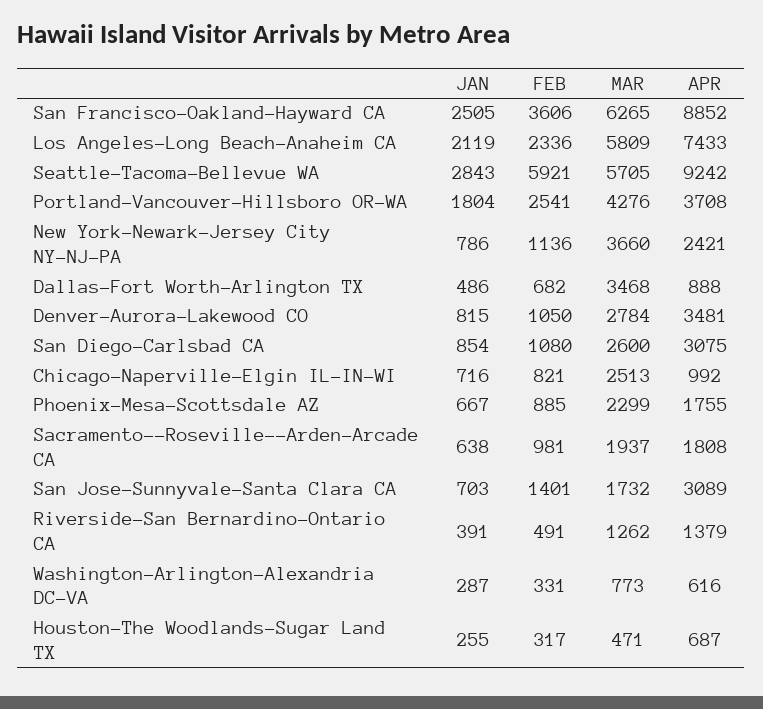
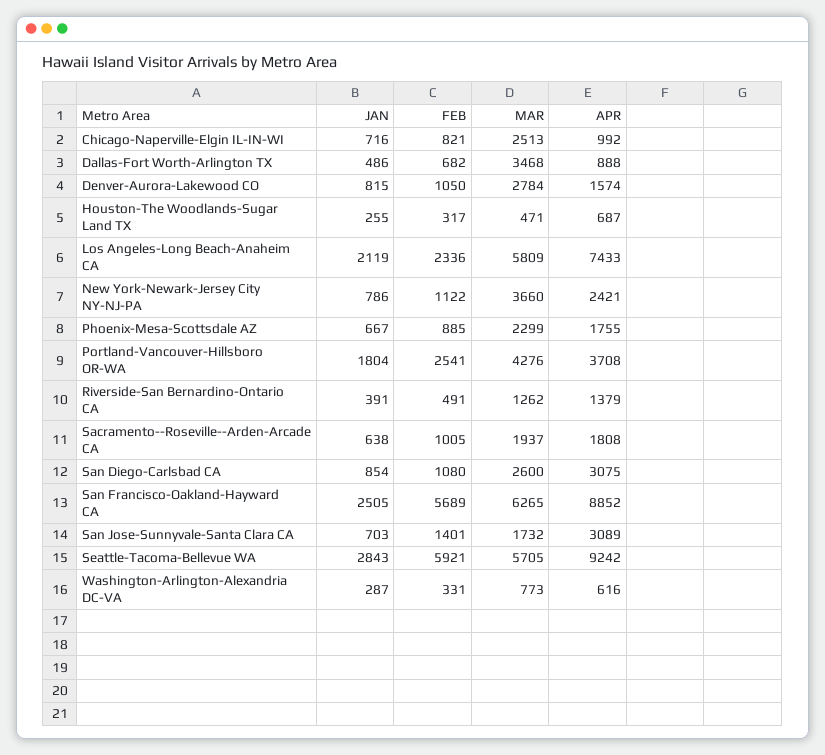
  {
    "JAN": {
      "San Francisco-Oakland-Hayward CA": 2505,
      "Los Angeles-Long Beach-Anaheim CA": 2119,
      "Seattle-Tacoma-Bellevue WA": 2843,
      "Portland-Vancouver-Hillsboro OR-WA": 1804,
      "New York-Newark-Jersey City NY-NJ-PA": 786,
      "Dallas-Fort Worth-Arlington TX": 486,
      "Denver-Aurora-Lakewood CO": 815,
      "San Diego-Carlsbad CA": 854,
      "Chicago-Naperville-Elgin IL-IN-WI": 716,
      "Phoenix-Mesa-Scottsdale AZ": 667,
      "Sacramento--Roseville--Arden-Arcade CA": 638,
      "San Jose-Sunnyvale-Santa Clara CA": 703,
      "Riverside-San Bernardino-Ontario CA": 391,
      "Washington-Arlington-Alexandria DC-VA": 287,
      "Houston-The Woodlands-Sugar Land TX": 255
    },
    "FEB": {
-     "San Francisco-Oakland-Hayward CA": 3606,
+     "San Francisco-Oakland-Hayward CA": 5689,
      "Los Angeles-Long Beach-Anaheim CA": 2336,
      "Seattle-Tacoma-Bellevue WA": 5921,
      "Portland-Vancouver-Hillsboro OR-WA": 2541,
-     "New York-Newark-Jersey City NY-NJ-PA": 1136,
+     "New York-Newark-Jersey City NY-NJ-PA": 1122,
      "Dallas-Fort Worth-Arlington TX": 682,
      "Denver-Aurora-Lakewood CO": 1050,
      "San Diego-Carlsbad CA": 1080,
      "Chicago-Naperville-Elgin IL-IN-WI": 821,
      "Phoenix-Mesa-Scottsdale AZ": 885,
-     "Sacramento--Roseville--Arden-Arcade CA": 981,
+     "Sacramento--Roseville--Arden-Arcade CA": 1005,
      "San Jose-Sunnyvale-Santa Clara CA": 1401,
      "Riverside-San Bernardino-Ontario CA": 491,
      "Washington-Arlington-Alexandria DC-VA": 331,
      "Houston-The Woodlands-Sugar Land TX": 317
    },
    "MAR": {
      "San Francisco-Oakland-Hayward CA": 6265,
      "Los Angeles-Long Beach-Anaheim CA": 5809,
      "Seattle-Tacoma-Bellevue WA": 5705,
      "Portland-Vancouver-Hillsboro OR-WA": 4276,
      "New York-Newark-Jersey City NY-NJ-PA": 3660,
      "Dallas-Fort Worth-Arlington TX": 3468,
      "Denver-Aurora-Lakewood CO": 2784,
      "San Diego-Carlsbad CA": 2600,
      "Chicago-Naperville-Elgin IL-IN-WI": 2513,
      "Phoenix-Mesa-Scottsdale AZ": 2299,
      "Sacramento--Roseville--Arden-Arcade CA": 1937,
      "San Jose-Sunnyvale-Santa Clara CA": 1732,
      "Riverside-San Bernardino-Ontario CA": 1262,
      "Washington-Arlington-Alexandria DC-VA": 773,
      "Houston-The Woodlands-Sugar Land TX": 471
    },
    "APR": {
      "San Francisco-Oakland-Hayward CA": 8852,
      "Los Angeles-Long Beach-Anaheim CA": 7433,
      "Seattle-Tacoma-Bellevue WA": 9242,
      "Portland-Vancouver-Hillsboro OR-WA": 3708,
      "New York-Newark-Jersey City NY-NJ-PA": 2421,
      "Dallas-Fort Worth-Arlington TX": 888,
-     "Denver-Aurora-Lakewood CO": 3481,
+     "Denver-Aurora-Lakewood CO": 1574,
      "San Diego-Carlsbad CA": 3075,
      "Chicago-Naperville-Elgin IL-IN-WI": 992,
      "Phoenix-Mesa-Scottsdale AZ": 1755,
      "Sacramento--Roseville--Arden-Arcade CA": 1808,
      "San Jose-Sunnyvale-Santa Clara CA": 3089,
      "Riverside-San Bernardino-Ontario CA": 1379,
      "Washington-Arlington-Alexandria DC-VA": 616,
      "Houston-The Woodlands-Sugar Land TX": 687
    }
  }

